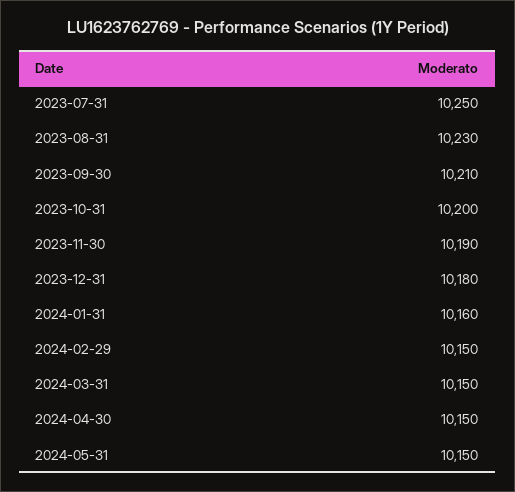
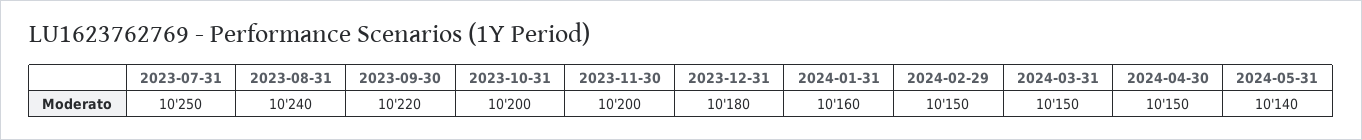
  {
    "2023-07-31": 10250,
-   "2023-08-31": 10230,
+   "2023-08-31": 10240,
-   "2023-09-30": 10210,
+   "2023-09-30": 10220,
    "2023-10-31": 10200,
-   "2023-11-30": 10190,
+   "2023-11-30": 10200,
    "2023-12-31": 10180,
    "2024-01-31": 10160,
    "2024-02-29": 10150,
    "2024-03-31": 10150,
    "2024-04-30": 10150,
-   "2024-05-31": 10150
+   "2024-05-31": 10140
  }

